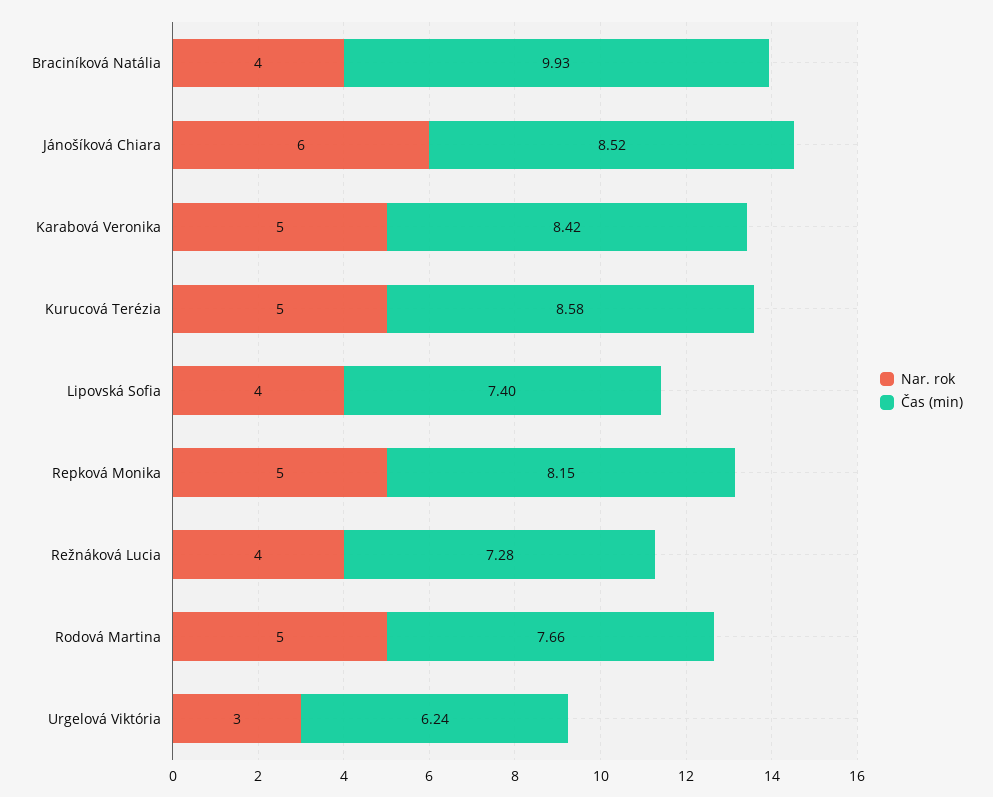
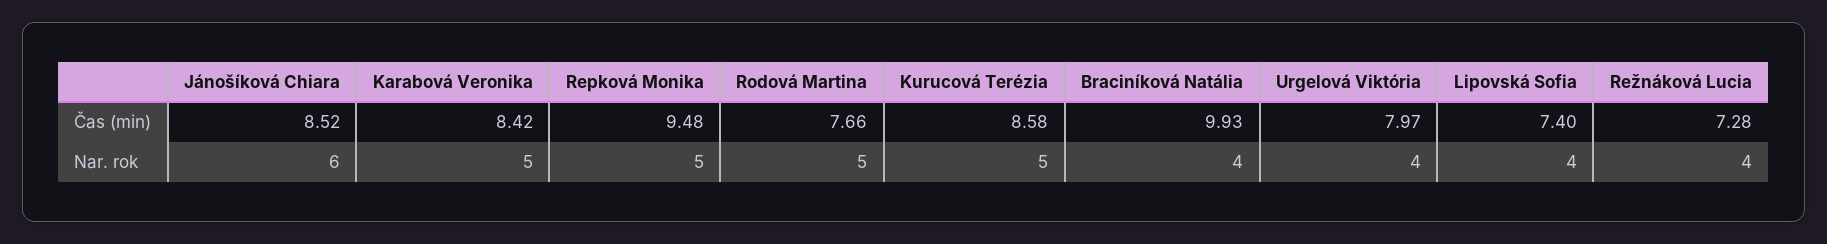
  {
    "Nar. rok": {
      "Braciníková Natália": 4,
      "Jánošíková Chiara": 6,
      "Karabová Veronika": 5,
      "Kurucová Terézia": 5,
      "Lipovská Sofia": 4,
      "Repková Monika": 5,
      "Režnáková Lucia": 4,
      "Rodová Martina": 5,
-     "Urgelová Viktória": 3
+     "Urgelová Viktória": 4
    },
    "Čas (min)": {
      "Braciníková Natália": 9.93,
      "Jánošíková Chiara": 8.52,
      "Karabová Veronika": 8.42,
      "Kurucová Terézia": 8.58,
      "Lipovská Sofia": 7.4,
-     "Repková Monika": 8.15,
+     "Repková Monika": 9.48,
      "Režnáková Lucia": 7.28,
      "Rodová Martina": 7.66,
-     "Urgelová Viktória": 6.24
+     "Urgelová Viktória": 7.97
    }
  }

